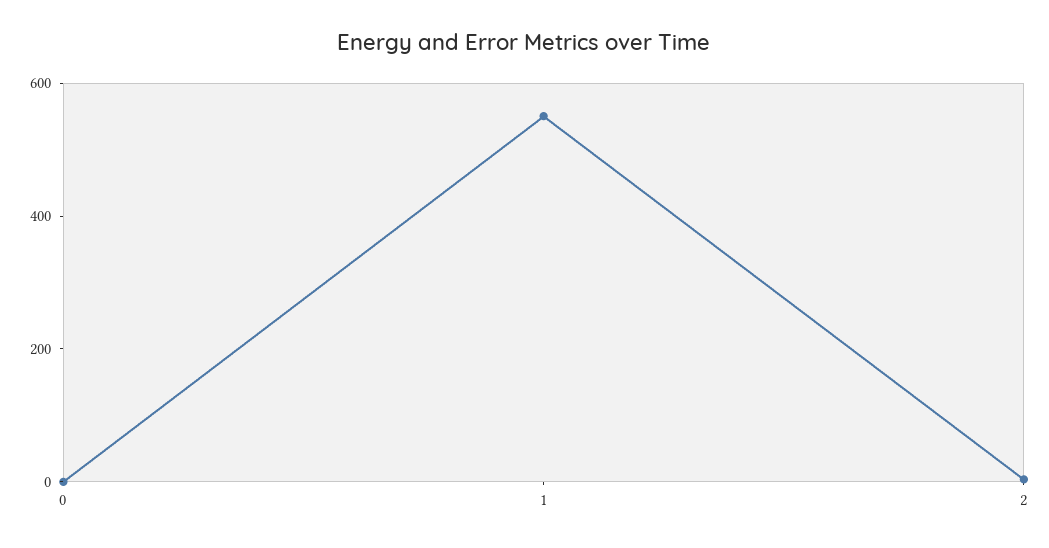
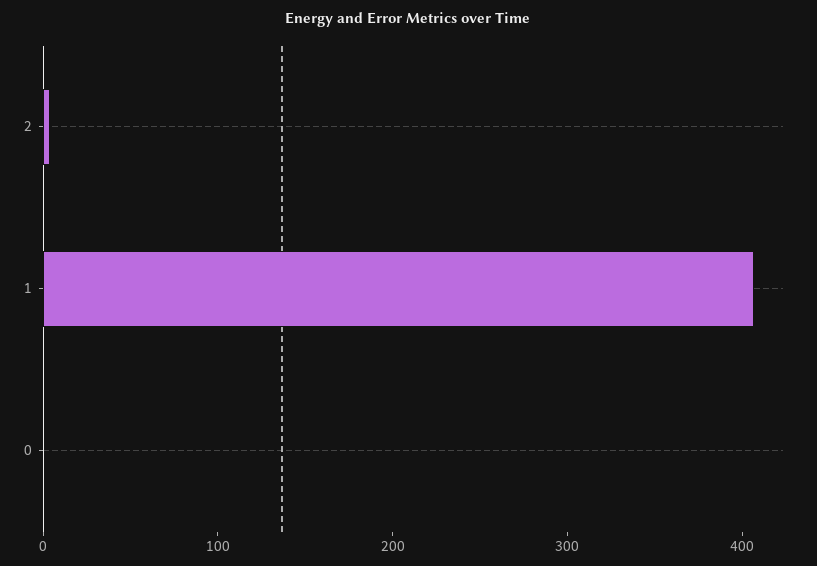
  {
    "0": 0,
-   "1": 550,
+   "1": 400,
    "2": 0
  }

